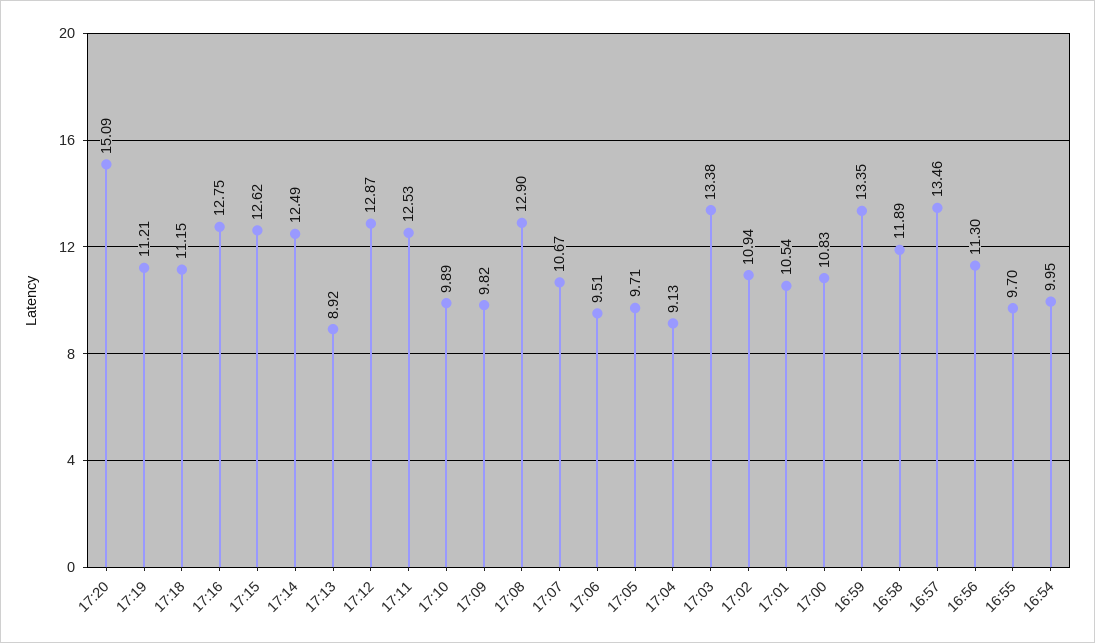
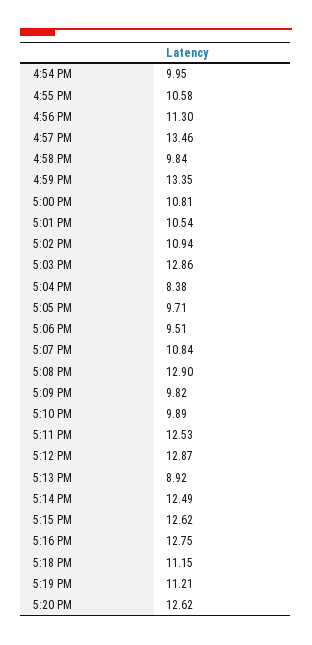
  {
-   "17:20": 15.09,
+   "17:20": 12.62,
    "17:19": 11.21,
    "17:18": 11.15,
    "17:16": 12.75,
    "17:15": 12.62,
    "17:14": 12.49,
    "17:13": 8.92,
    "17:12": 12.87,
    "17:11": 12.53,
    "17:10": 9.89,
    "17:09": 9.82,
    "17:08": 12.9,
-   "17:07": 10.67,
+   "17:07": 10.84,
    "17:06": 9.51,
    "17:05": 9.71,
-   "17:04": 9.13,
+   "17:04": 8.38,
-   "17:03": 13.38,
+   "17:03": 12.86,
    "17:02": 10.94,
    "17:01": 10.54,
-   "17:00": 10.83,
+   "17:00": 10.81,
    "16:59": 13.35,
-   "16:58": 11.89,
+   "16:58": 9.84,
    "16:57": 13.46,
    "16:56": 11.3,
-   "16:55": 9.7,
+   "16:55": 10.58,
    "16:54": 9.95
  }

